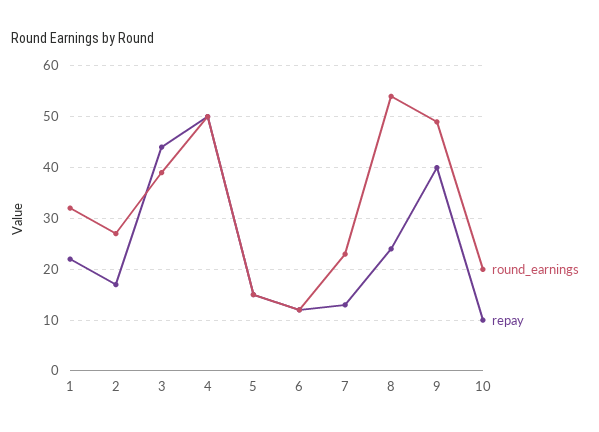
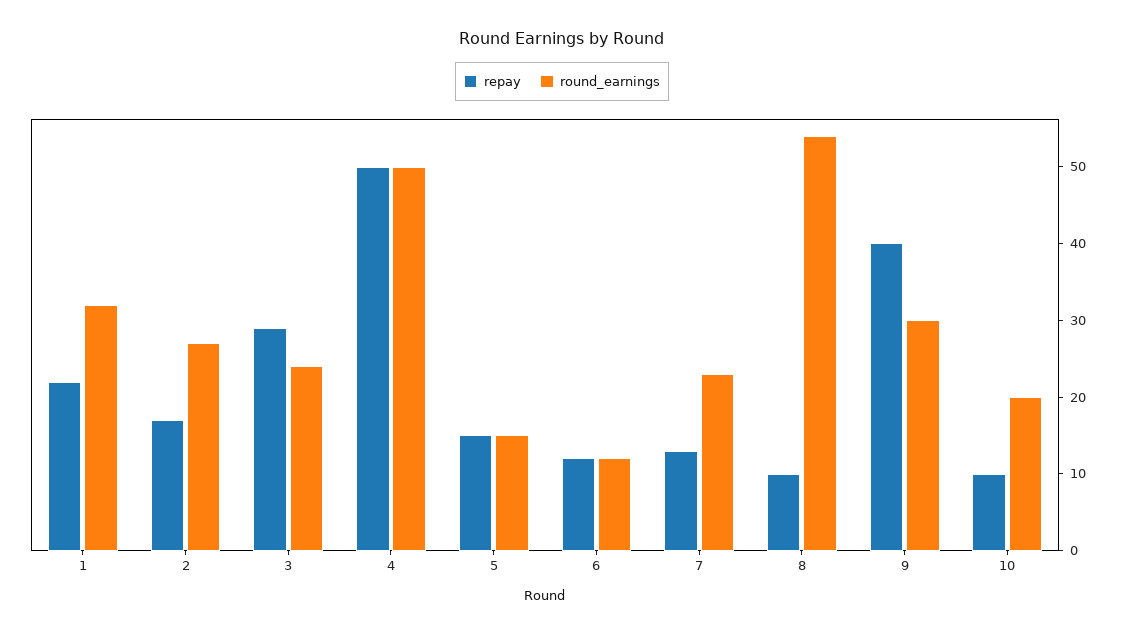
  {
    "round_earnings": {
      "1": 30,
      "2": 25,
-     "3": 40,
+     "3": 25,
      "4": 50,
      "5": 15,
      "6": 10,
      "7": 25,
      "8": 55,
-     "9": 50,
+     "9": 30,
      "10": 20
    },
    "repay": {
      "1": 20,
      "2": 15,
-     "3": 45,
+     "3": 30,
      "4": 50,
      "5": 15,
      "6": 10,
      "7": 15,
-     "8": 25,
+     "8": 10,
      "9": 40,
      "10": 10
    }
  }

